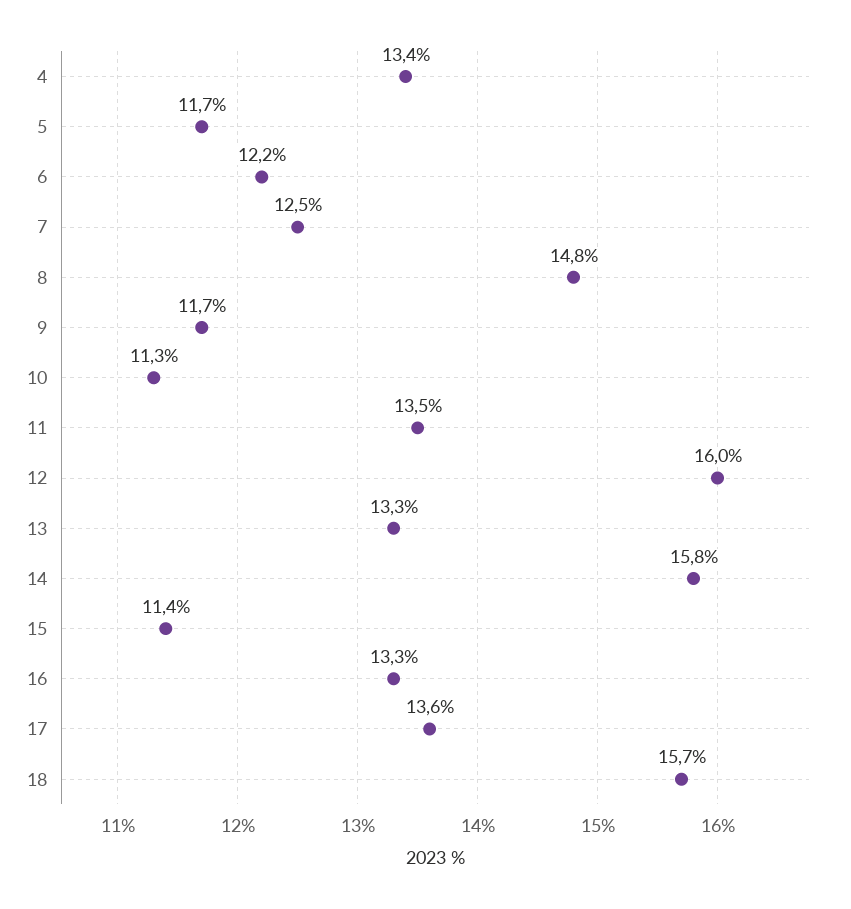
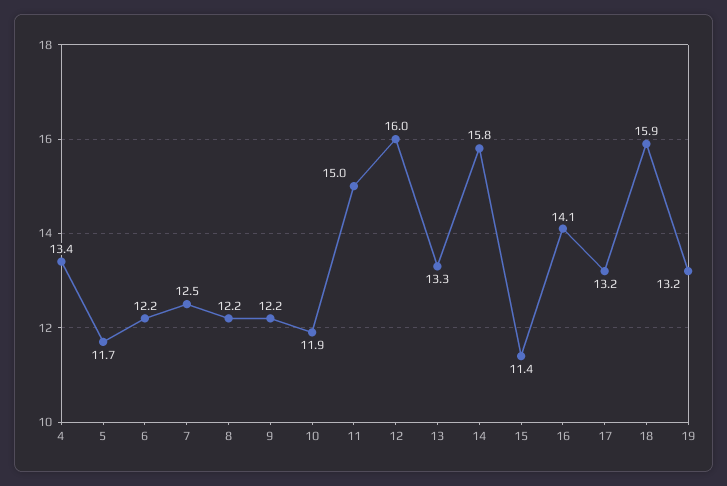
  {
    "4": 13.4,
    "5": 11.7,
    "6": 12.2,
    "7": 12.5,
-   "8": 14.8,
+   "8": 12.2,
-   "9": 11.7,
+   "9": 12.2,
-   "10": 11.3,
+   "10": 11.9,
-   "11": 13.5,
+   "11": 15,
    "12": 16,
    "13": 13.3,
    "14": 15.8,
    "15": 11.4,
-   "16": 13.3,
+   "16": 14.1,
-   "17": 13.6,
+   "17": 13.2,
-   "18": 15.7
+   "18": 15.9,
+   "19": 13.2
  }

